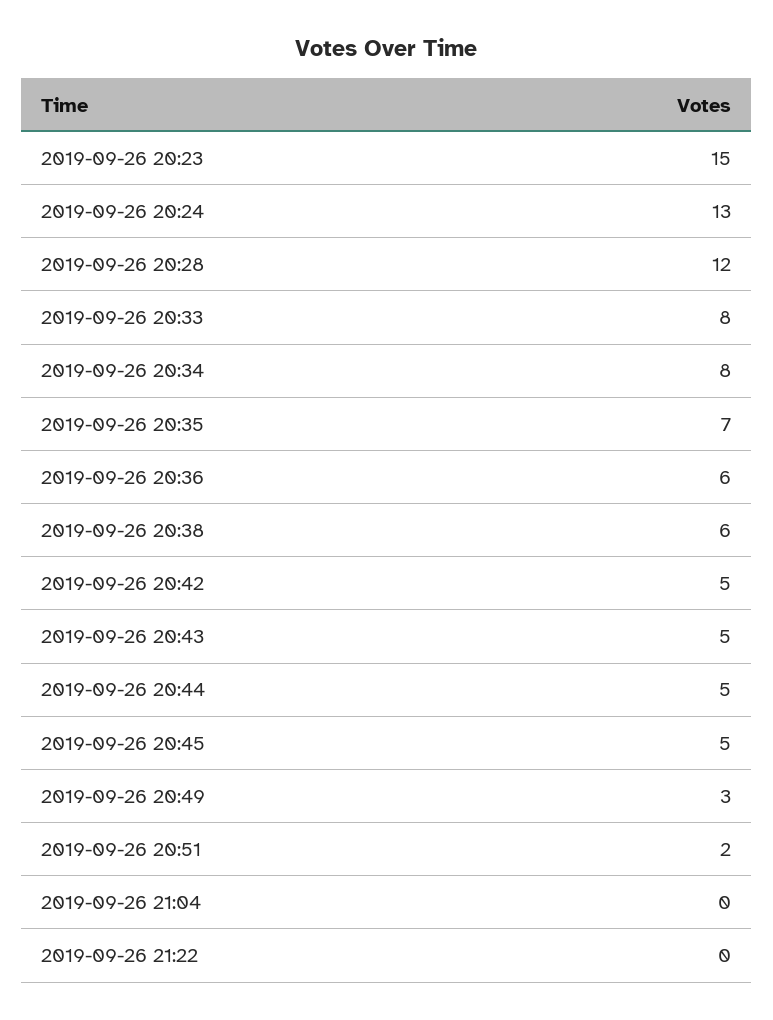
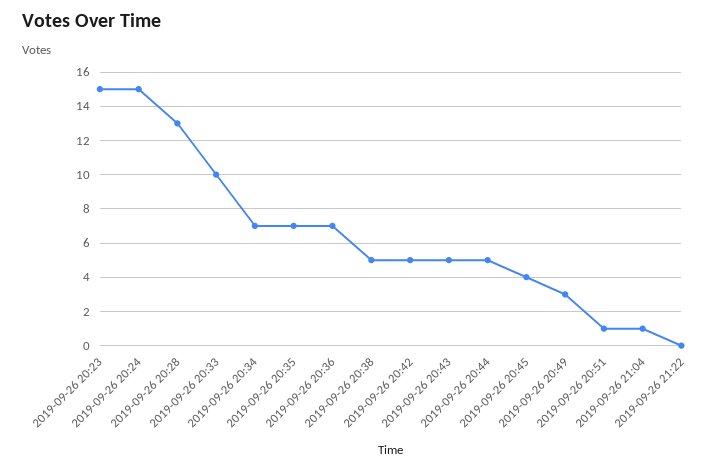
  {
    "2019-09-26 20:23": 15,
-   "2019-09-26 20:24": 13,
+   "2019-09-26 20:24": 15,
-   "2019-09-26 20:28": 12,
+   "2019-09-26 20:28": 13,
-   "2019-09-26 20:33": 8,
+   "2019-09-26 20:33": 10,
-   "2019-09-26 20:34": 8,
+   "2019-09-26 20:34": 7,
    "2019-09-26 20:35": 7,
-   "2019-09-26 20:36": 6,
+   "2019-09-26 20:36": 7,
-   "2019-09-26 20:38": 6,
+   "2019-09-26 20:38": 5,
    "2019-09-26 20:42": 5,
    "2019-09-26 20:43": 5,
    "2019-09-26 20:44": 5,
-   "2019-09-26 20:45": 5,
+   "2019-09-26 20:45": 4,
    "2019-09-26 20:49": 3,
-   "2019-09-26 20:51": 2,
+   "2019-09-26 20:51": 1,
-   "2019-09-26 21:04": 0,
+   "2019-09-26 21:04": 1,
    "2019-09-26 21:22": 0
  }

